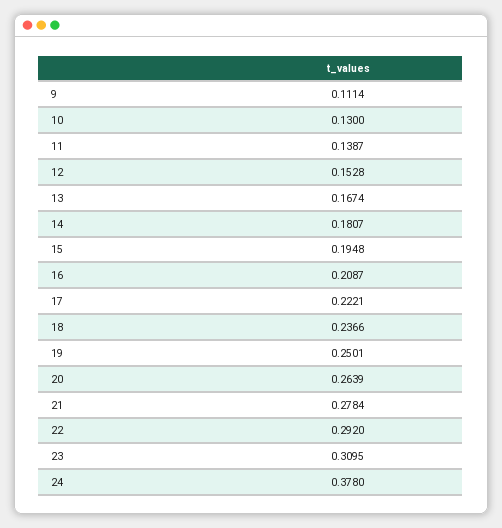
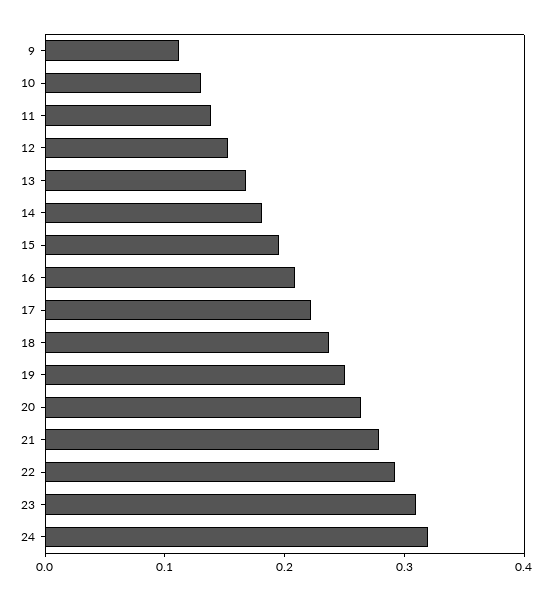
  {
    "9": 0.1114,
    "10": 0.13,
    "11": 0.1387,
    "12": 0.1528,
    "13": 0.1674,
    "14": 0.1807,
    "15": 0.1948,
    "16": 0.2087,
    "17": 0.2221,
    "18": 0.2366,
    "19": 0.2501,
    "20": 0.2639,
    "21": 0.2784,
    "22": 0.292,
    "23": 0.3095,
-   "24": 0.378
+   "24": 0.32
  }

